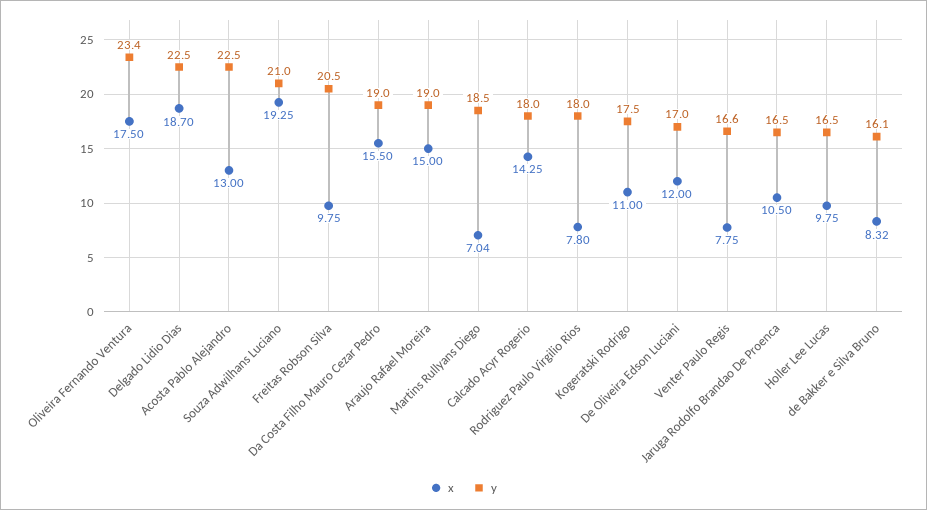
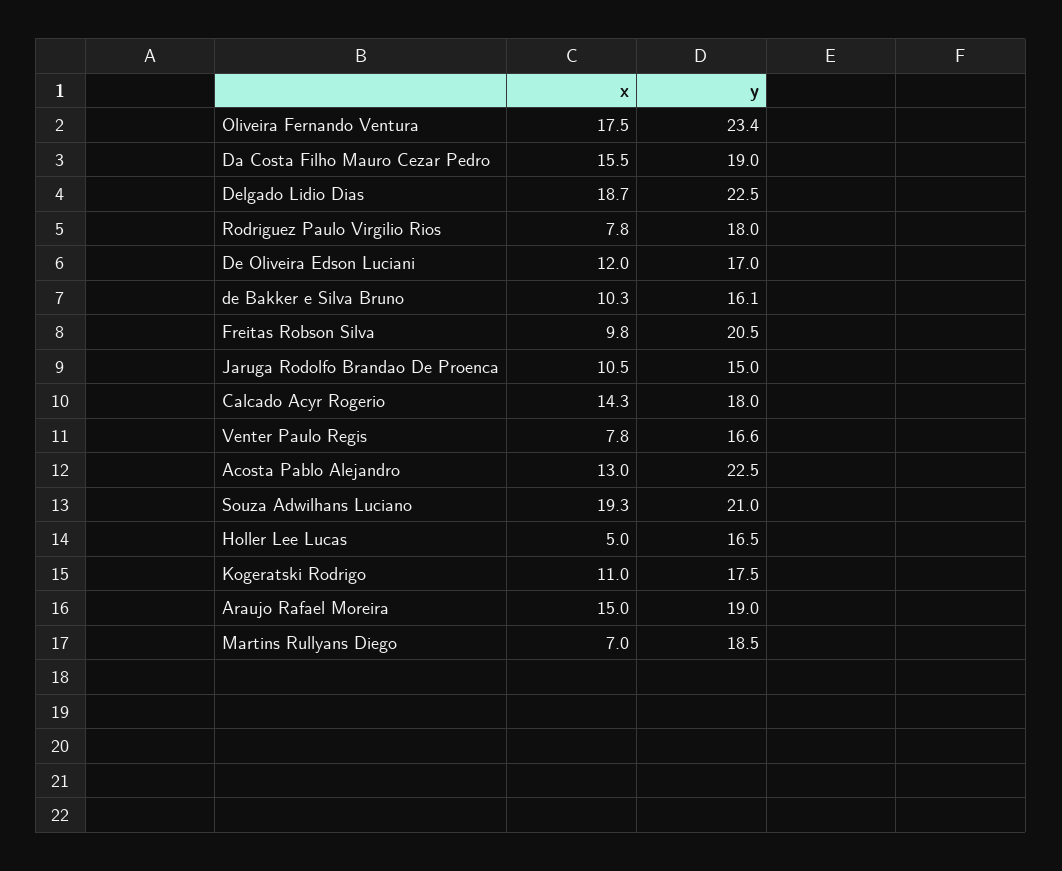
  {
    "x": {
      "Oliveira Fernando Ventura": 17.5,
      "Delgado Lidio Dias": 18.7,
      "Acosta Pablo Alejandro": 13,
      "Souza Adwilhans Luciano": 19.25,
      "Freitas Robson Silva": 9.75,
      "Da Costa Filho Mauro Cezar Pedro": 15.5,
      "Araujo Rafael Moreira": 15,
      "Martins Rullyans Diego": 7.04,
      "Calcado Acyr Rogerio": 14.25,
      "Rodriguez Paulo Virgilio Rios": 7.8,
      "Kogeratski Rodrigo": 11,
      "De Oliveira Edson Luciani": 12,
      "Venter Paulo Regis": 7.75,
      "Jaruga Rodolfo Brandao De Proenca": 10.5,
-     "Holler Lee Lucas": 9.75,
+     "Holler Lee Lucas": 5,
-     "de Bakker e Silva Bruno": 8.32
+     "de Bakker e Silva Bruno": 10.3
    },
    "y": {
      "Oliveira Fernando Ventura": 23.4,
      "Delgado Lidio Dias": 22.5,
      "Acosta Pablo Alejandro": 22.5,
      "Souza Adwilhans Luciano": 21,
      "Freitas Robson Silva": 20.5,
      "Da Costa Filho Mauro Cezar Pedro": 19,
      "Araujo Rafael Moreira": 19,
      "Martins Rullyans Diego": 18.5,
      "Calcado Acyr Rogerio": 18,
      "Rodriguez Paulo Virgilio Rios": 18,
      "Kogeratski Rodrigo": 17.5,
      "De Oliveira Edson Luciani": 17,
      "Venter Paulo Regis": 16.6,
-     "Jaruga Rodolfo Brandao De Proenca": 16.5,
+     "Jaruga Rodolfo Brandao De Proenca": 15,
      "Holler Lee Lucas": 16.5,
      "de Bakker e Silva Bruno": 16.1
    }
  }

